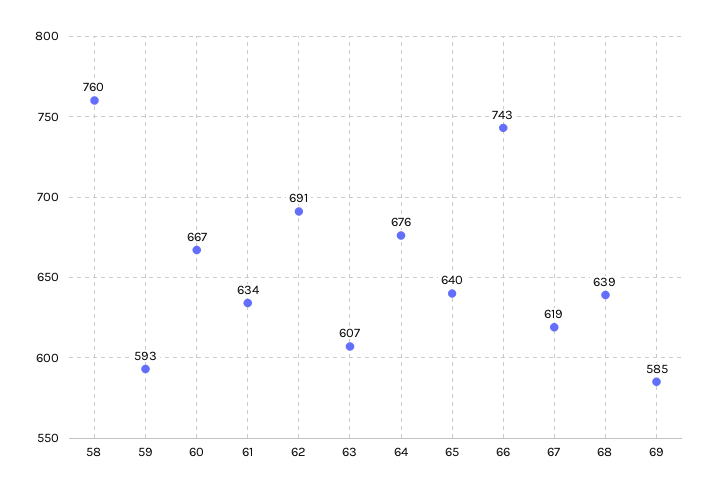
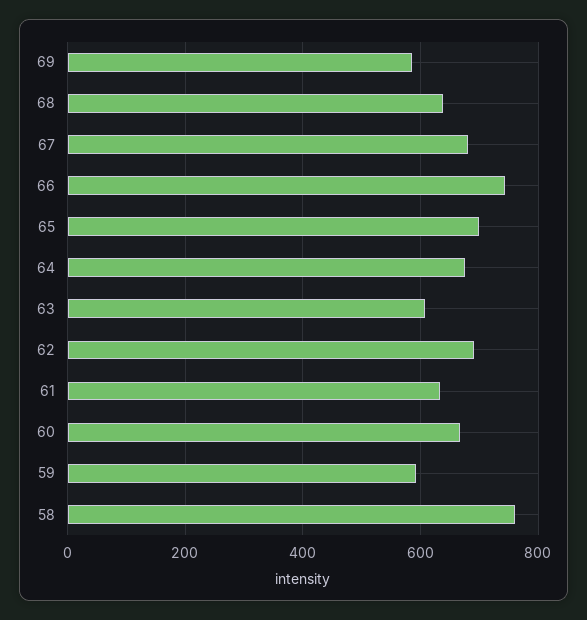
  {
    "58": 760,
    "59": 593,
    "60": 667,
    "61": 634,
    "62": 691,
    "63": 607,
    "64": 676,
-   "65": 640,
+   "65": 700,
    "66": 743,
-   "67": 619,
+   "67": 680,
    "68": 639,
    "69": 585
  }

